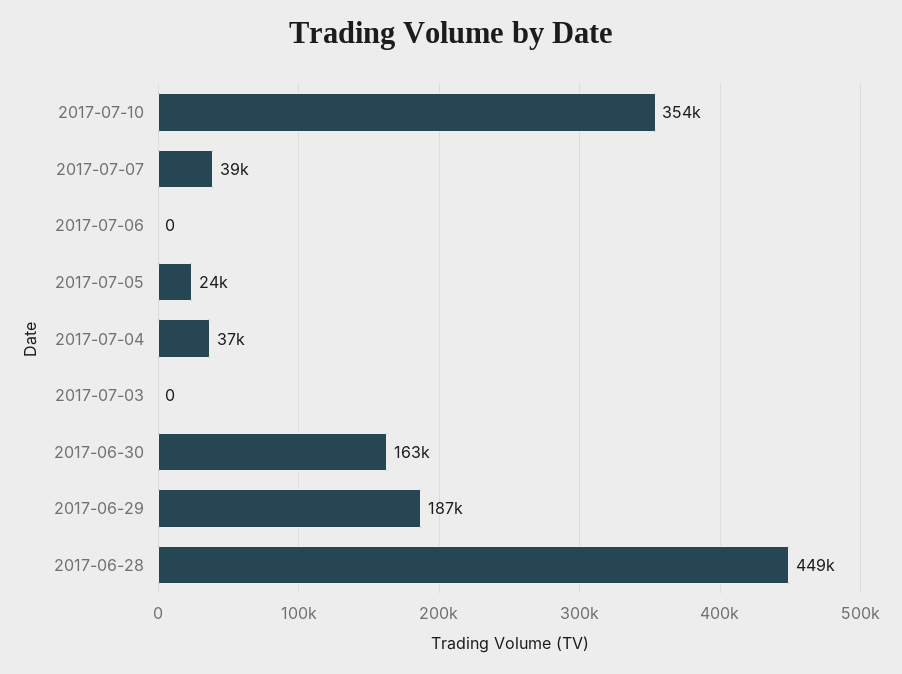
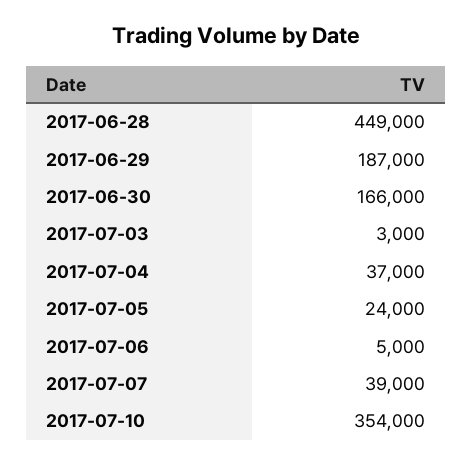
  {
    "2017-07-10": 354000,
    "2017-07-07": 39000,
-   "2017-07-06": 0,
+   "2017-07-06": 5000,
    "2017-07-05": 24000,
    "2017-07-04": 37000,
-   "2017-07-03": 0,
+   "2017-07-03": 3000,
-   "2017-06-30": 163000,
+   "2017-06-30": 166000,
    "2017-06-29": 187000,
    "2017-06-28": 449000
  }

